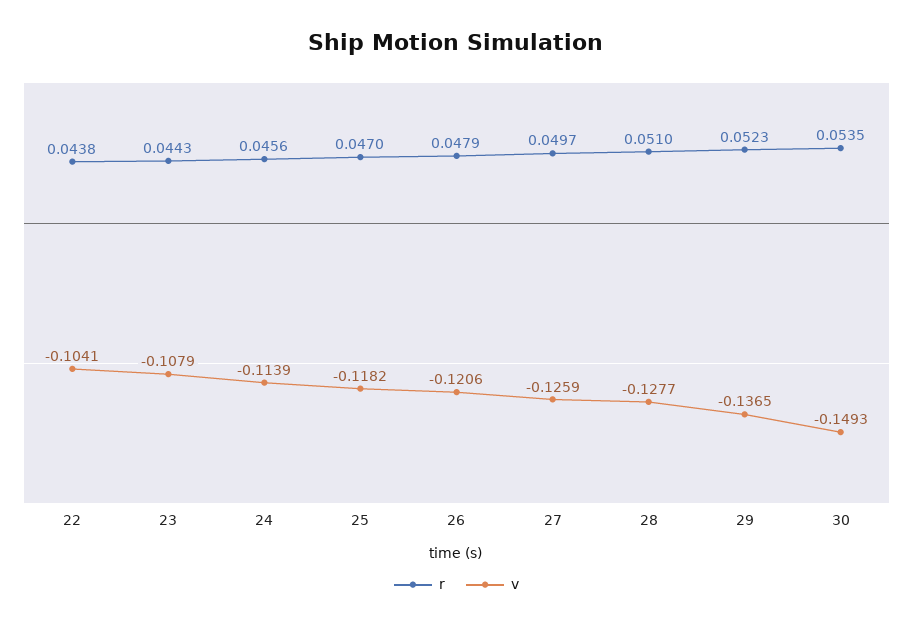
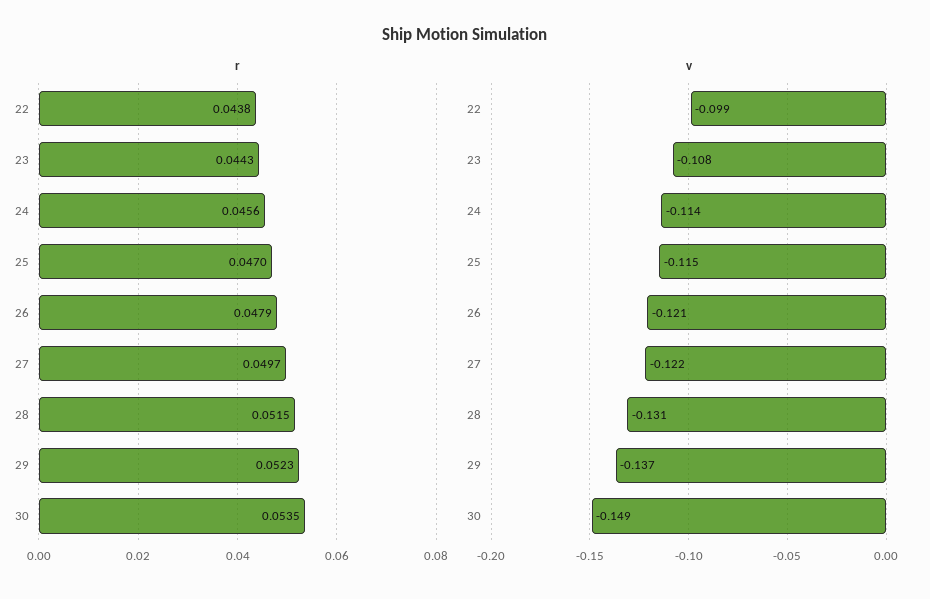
  {
    "r": {
      "22": 0.0438,
      "23": 0.0443,
      "24": 0.0456,
      "25": 0.047,
      "26": 0.0479,
      "27": 0.0497,
-     "28": 0.051,
+     "28": 0.0515,
      "29": 0.0523,
      "30": 0.0535
    },
    "v": {
-     "22": -0.1041,
+     "22": -0.099,
      "23": -0.1079,
      "24": -0.1139,
-     "25": -0.1182,
+     "25": -0.115,
      "26": -0.1206,
-     "27": -0.1259,
+     "27": -0.122,
-     "28": -0.1277,
+     "28": -0.131,
      "29": -0.1365,
      "30": -0.1493
    }
  }

